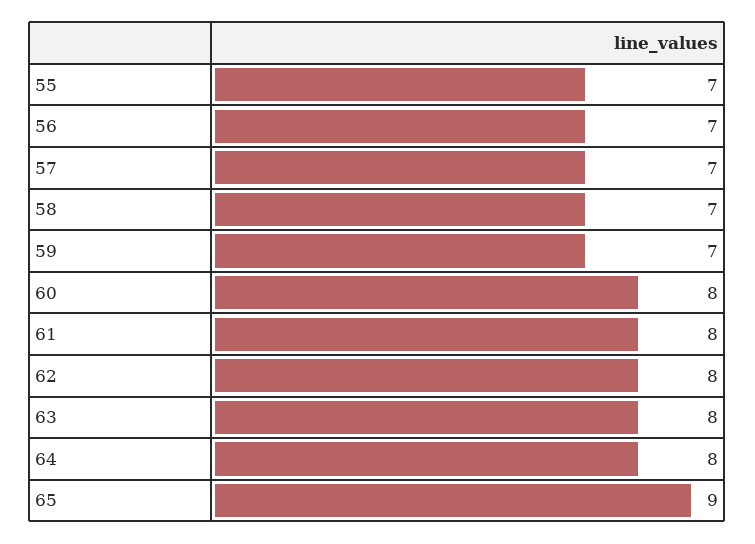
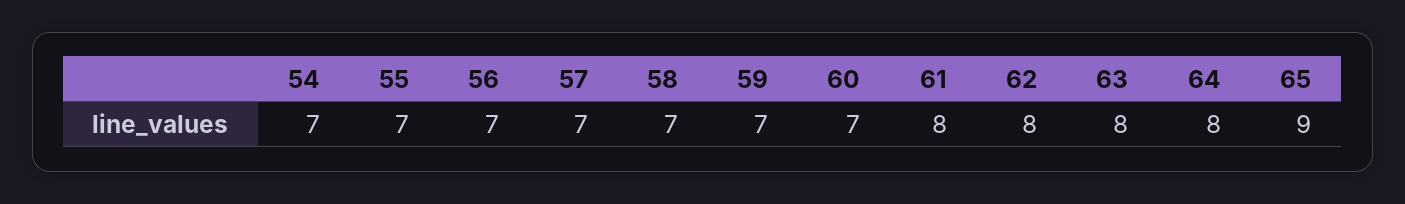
  {
    "55": 7,
    "56": 7,
    "57": 7,
    "58": 7,
    "59": 7,
-   "60": 8,
+   "60": 7,
    "61": 8,
    "62": 8,
    "63": 8,
    "64": 8,
-   "65": 9
+   "65": 9,
+   "54": 7
  }

